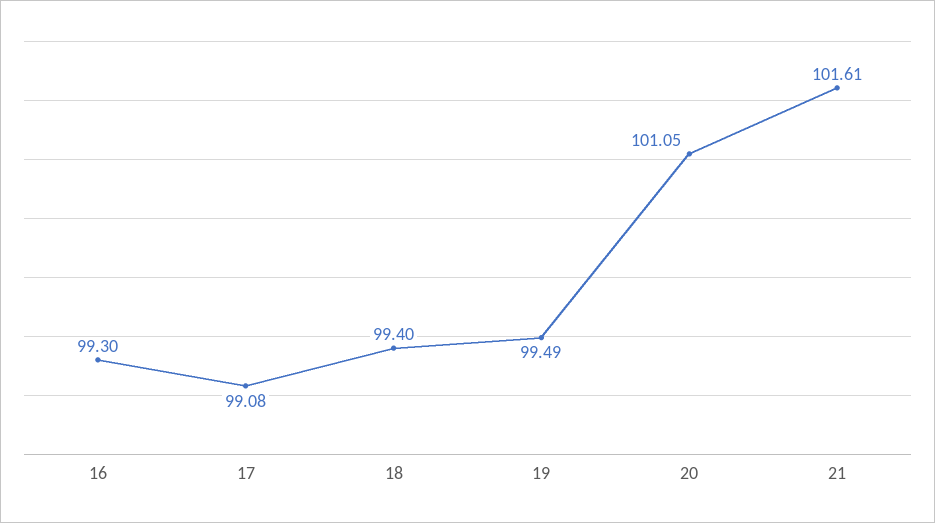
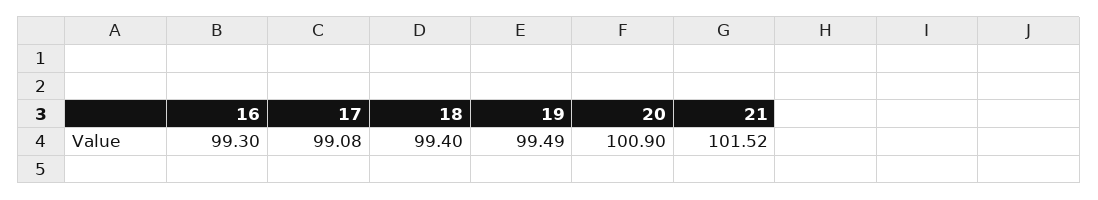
  {
    "16": 99.3,
    "17": 99.08,
    "18": 99.4,
    "19": 99.49,
-   "20": 101.05,
+   "20": 100.9,
-   "21": 101.61
+   "21": 101.52
  }

